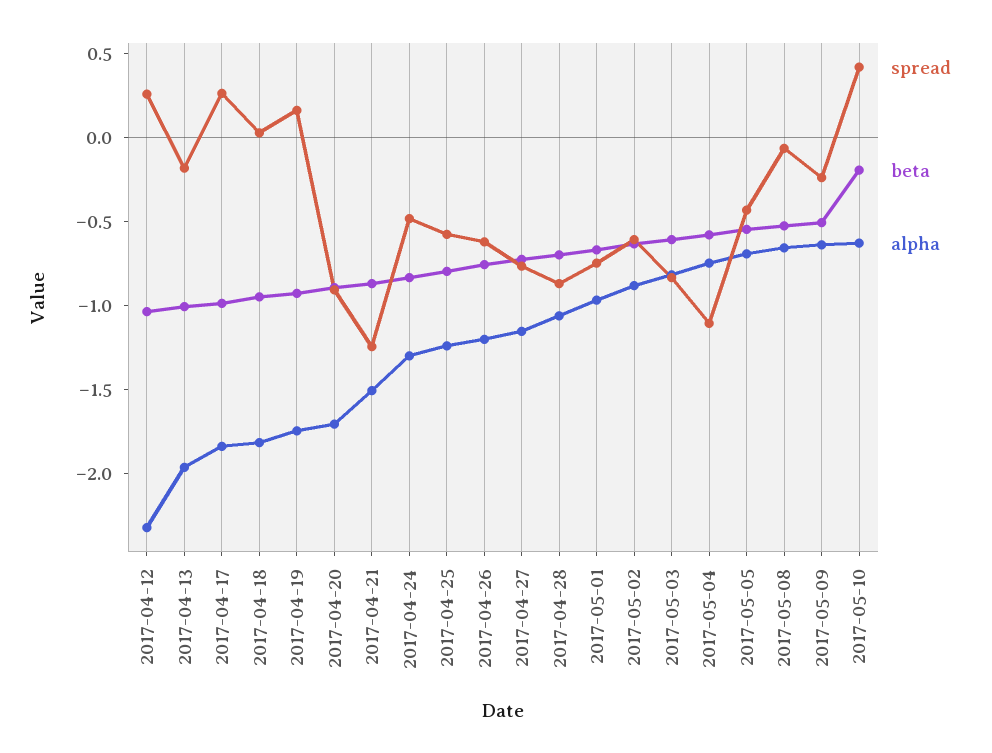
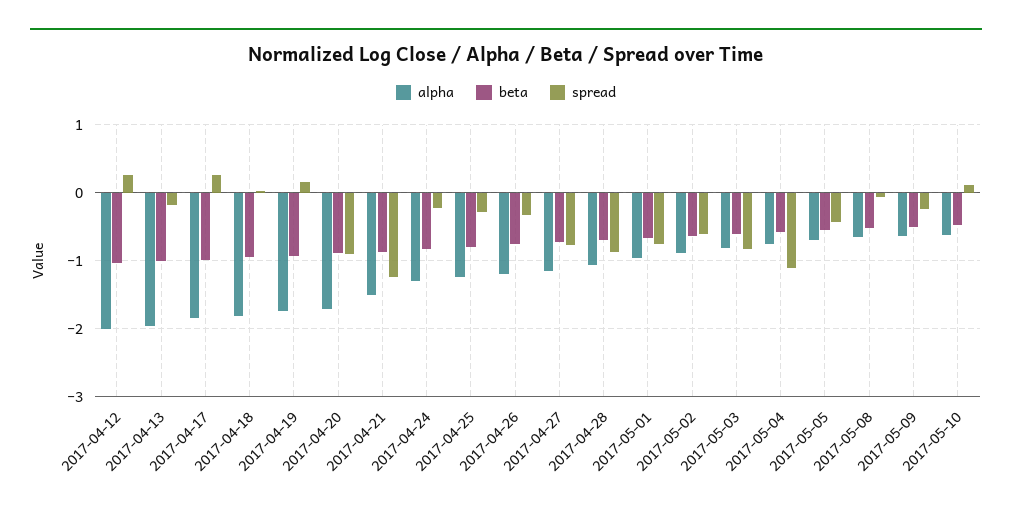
  {
    "spread": {
      "2017-04-12": 0.3,
      "2017-04-13": -0.2,
      "2017-04-17": 0.3,
      "2017-04-18": 0,
      "2017-04-19": 0.2,
      "2017-04-20": -0.9,
      "2017-04-21": -1.2,
-     "2017-04-24": -0.5,
+     "2017-04-24": -0.2,
-     "2017-04-25": -0.6,
+     "2017-04-25": -0.3,
-     "2017-04-26": -0.6,
+     "2017-04-26": -0.3,
      "2017-04-27": -0.8,
      "2017-04-28": -0.9,
      "2017-05-01": -0.7,
      "2017-05-02": -0.6,
      "2017-05-03": -0.8,
      "2017-05-04": -1.1,
      "2017-05-05": -0.4,
      "2017-05-08": -0.1,
      "2017-05-09": -0.2,
-     "2017-05-10": 0.4
+     "2017-05-10": 0.1
    },
    "beta": {
      "2017-04-12": -1,
      "2017-04-13": -1,
      "2017-04-17": -1,
      "2017-04-18": -0.9,
      "2017-04-19": -0.9,
      "2017-04-20": -0.9,
      "2017-04-21": -0.9,
      "2017-04-24": -0.8,
      "2017-04-25": -0.8,
      "2017-04-26": -0.8,
      "2017-04-27": -0.7,
      "2017-04-28": -0.7,
      "2017-05-01": -0.7,
      "2017-05-02": -0.6,
      "2017-05-03": -0.6,
      "2017-05-04": -0.6,
      "2017-05-05": -0.5,
      "2017-05-08": -0.5,
      "2017-05-09": -0.5,
-     "2017-05-10": -0.2
+     "2017-05-10": -0.5
    },
    "alpha": {
-     "2017-04-12": -2.3,
+     "2017-04-12": -2,
      "2017-04-13": -2,
      "2017-04-17": -1.8,
      "2017-04-18": -1.8,
      "2017-04-19": -1.7,
      "2017-04-20": -1.7,
      "2017-04-21": -1.5,
      "2017-04-24": -1.3,
      "2017-04-25": -1.2,
      "2017-04-26": -1.2,
      "2017-04-27": -1.2,
      "2017-04-28": -1.1,
      "2017-05-01": -1,
      "2017-05-02": -0.9,
      "2017-05-03": -0.8,
      "2017-05-04": -0.7,
      "2017-05-05": -0.7,
      "2017-05-08": -0.7,
      "2017-05-09": -0.6,
      "2017-05-10": -0.6
    }
  }

